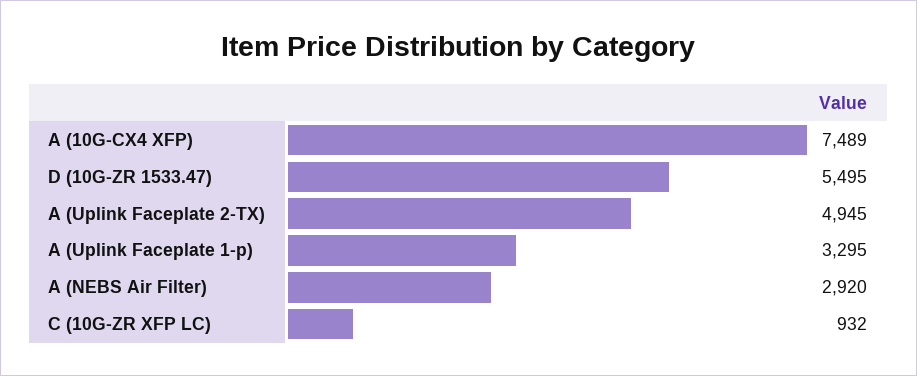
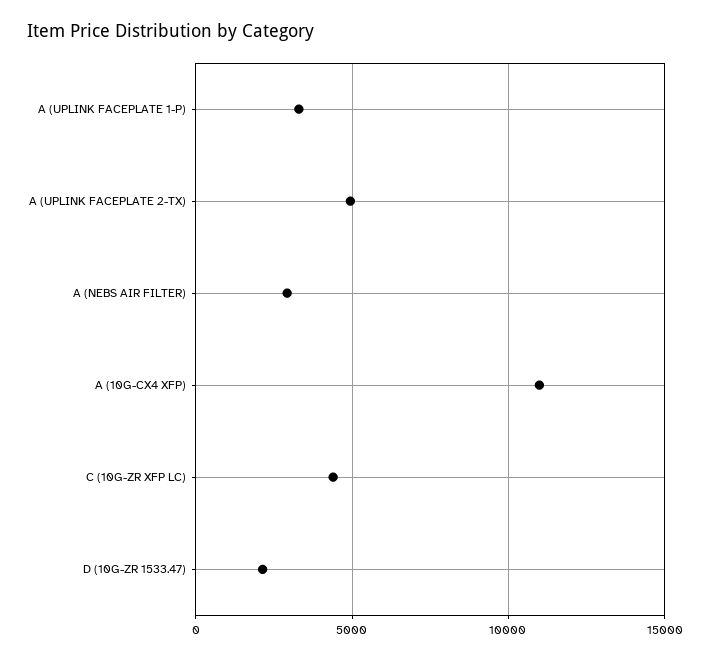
  {
-   "A (10G-CX4 XFP)": 7489,
+   "A (10G-CX4 XFP)": 11000,
-   "D (10G-ZR 1533.47)": 5495,
+   "D (10G-ZR 1533.47)": 2000,
    "A (Uplink Faceplate 2-TX)": 4945,
    "A (Uplink Faceplate 1-p)": 3295,
    "A (NEBS Air Filter)": 2920,
-   "C (10G-ZR XFP LC)": 932
+   "C (10G-ZR XFP LC)": 4500
  }

